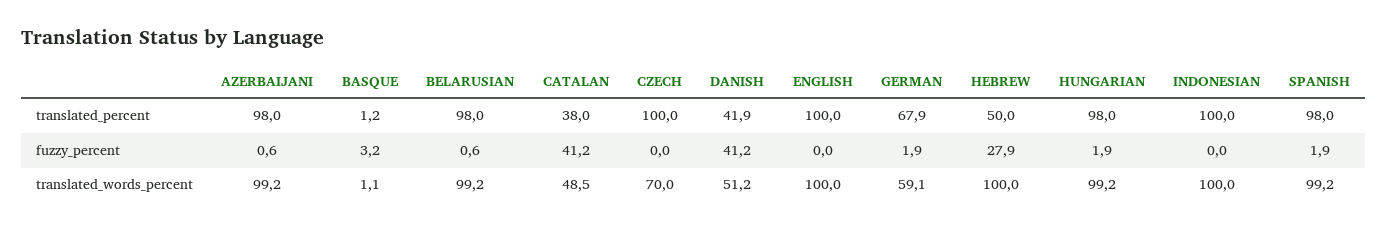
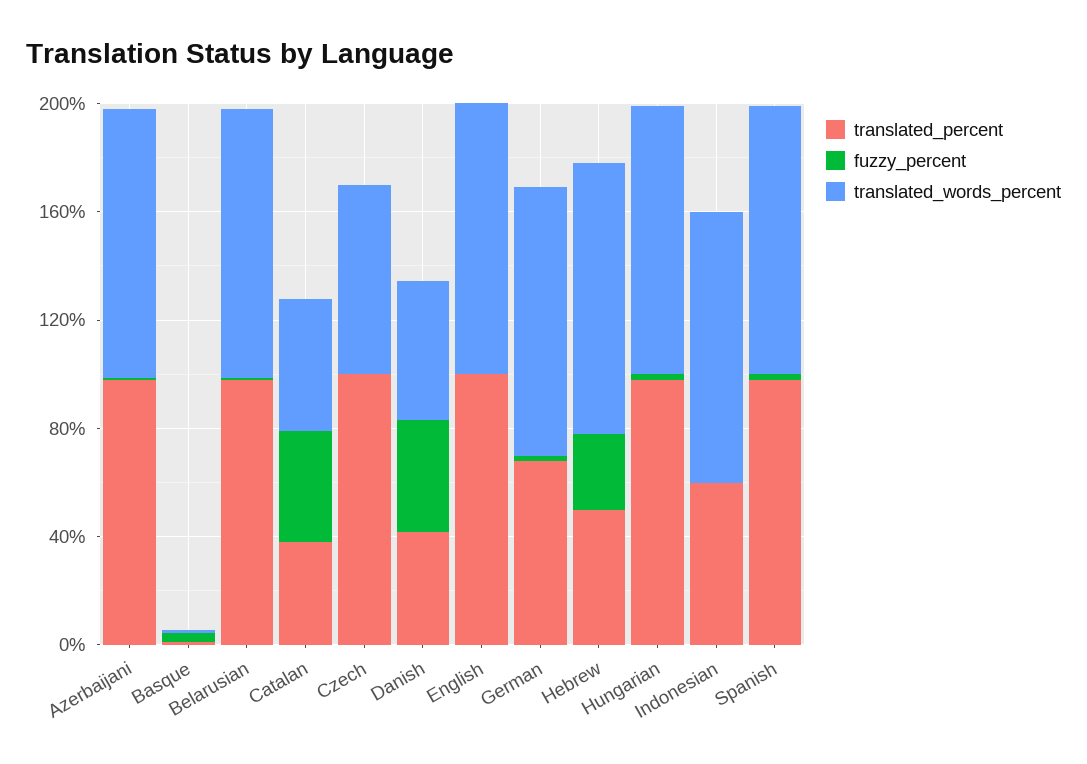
  {
    "translated_percent": {
      "AZERBAIJANI": 98,
      "BASQUE": 1.2,
      "BELARUSIAN": 98,
      "CATALAN": 38,
      "CZECH": 100,
      "DANISH": 41.9,
      "ENGLISH": 100,
      "GERMAN": 67.9,
      "HEBREW": 50,
      "HUNGARIAN": 98,
-     "INDONESIAN": 100,
+     "INDONESIAN": 60,
      "SPANISH": 98
    },
    "fuzzy_percent": {
      "AZERBAIJANI": 0.6,
      "BASQUE": 3.2,
      "BELARUSIAN": 0.6,
      "CATALAN": 41.2,
      "CZECH": 0,
      "DANISH": 41.2,
      "ENGLISH": 0,
      "GERMAN": 1.9,
      "HEBREW": 27.9,
      "HUNGARIAN": 1.9,
      "INDONESIAN": 0,
      "SPANISH": 1.9
    },
    "translated_words_percent": {
      "AZERBAIJANI": 99.2,
      "BASQUE": 1.1,
      "BELARUSIAN": 99.2,
      "CATALAN": 48.5,
      "CZECH": 70,
      "DANISH": 51.2,
      "ENGLISH": 100,
-     "GERMAN": 59.1,
+     "GERMAN": 100,
      "HEBREW": 100,
      "HUNGARIAN": 99.2,
      "INDONESIAN": 100,
      "SPANISH": 99.2
    }
  }

